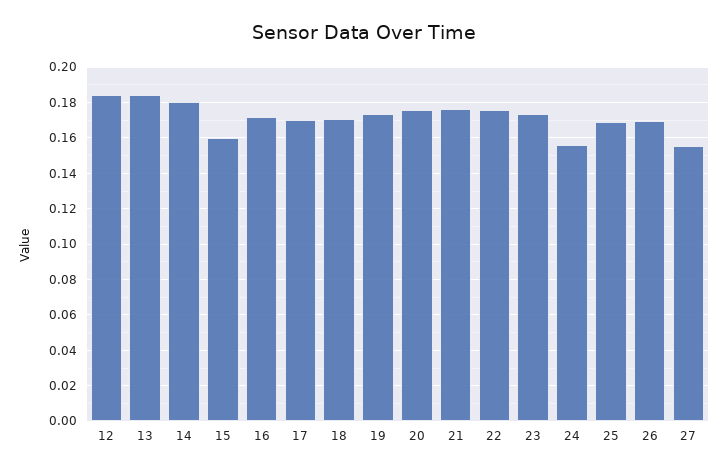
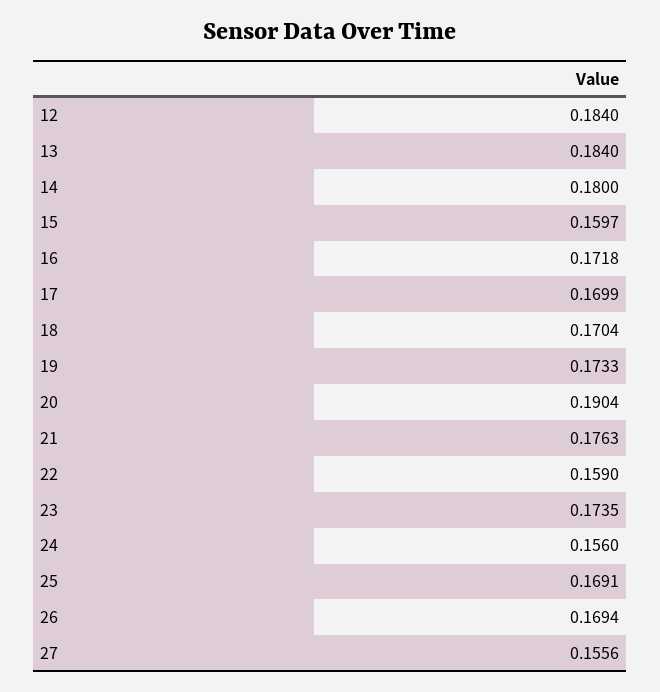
  {
    "12": 0.184,
    "13": 0.184,
    "14": 0.18,
    "15": 0.1597,
    "16": 0.1718,
    "17": 0.1699,
    "18": 0.1704,
    "19": 0.1733,
-   "20": 0.175,
+   "20": 0.1904,
    "21": 0.1763,
-   "22": 0.175,
+   "22": 0.159,
    "23": 0.1735,
    "24": 0.156,
    "25": 0.1691,
    "26": 0.1694,
    "27": 0.1556
  }

